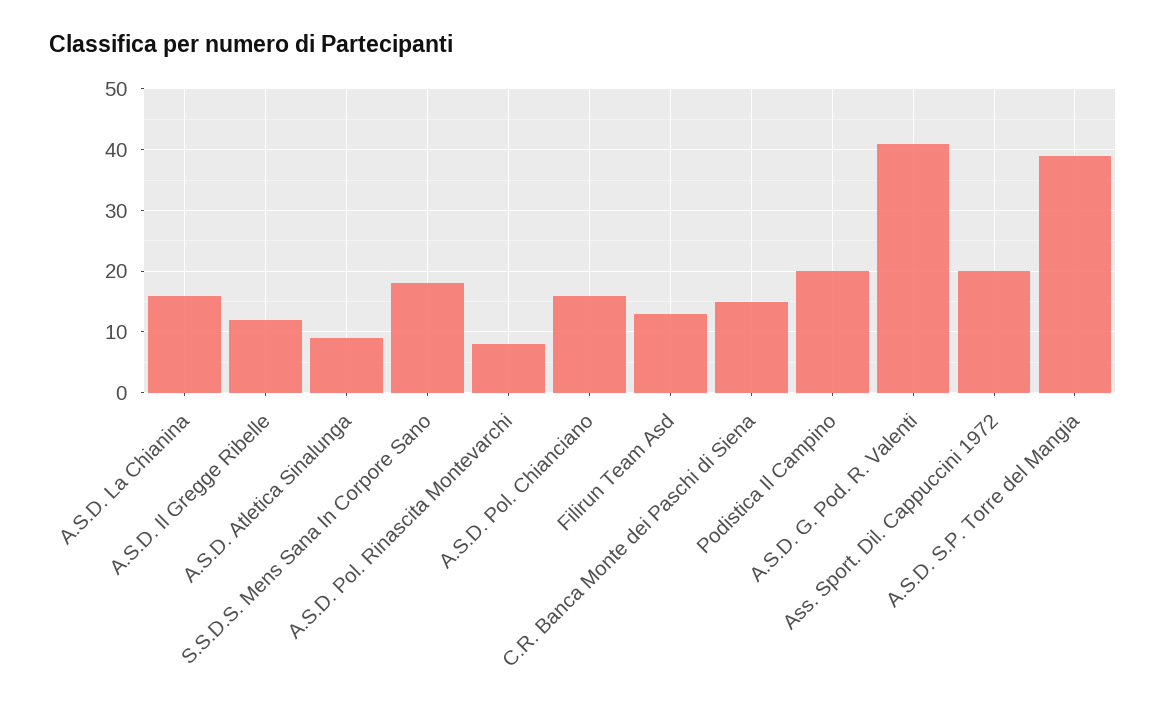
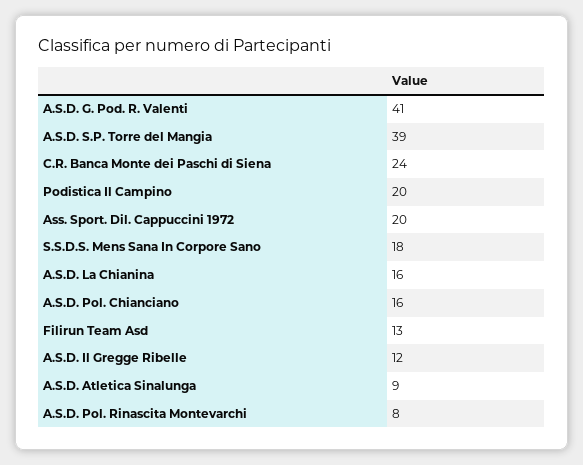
  {
    "A.S.D. La Chianina": 16,
    "A.S.D. Il Gregge Ribelle": 12,
    "A.S.D. Atletica Sinalunga": 9,
    "S.S.D.S. Mens Sana In Corpore Sano": 18,
    "A.S.D. Pol. Rinascita Montevarchi": 8,
    "A.S.D. Pol. Chianciano": 16,
    "Filirun Team Asd": 13,
-   "C.R. Banca Monte dei Paschi di Siena": 15,
+   "C.R. Banca Monte dei Paschi di Siena": 24,
    "Podistica Il Campino": 20,
    "A.S.D. G. Pod. R. Valenti": 41,
    "Ass. Sport. Dil. Cappuccini 1972": 20,
    "A.S.D. S.P. Torre del Mangia": 39
  }

